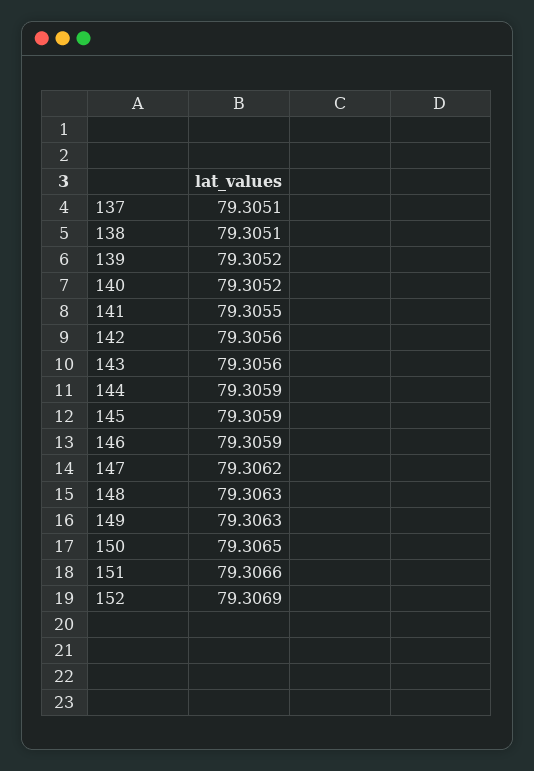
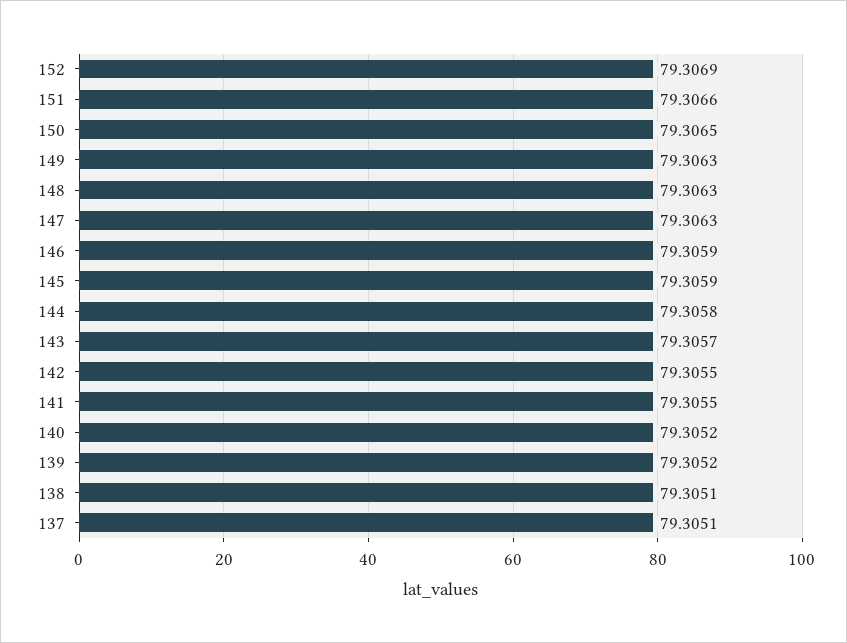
  {
    "137": 79.3051,
    "138": 79.3051,
    "139": 79.3052,
    "140": 79.3052,
    "141": 79.3055,
-   "142": 79.3056,
+   "142": 79.3055,
-   "143": 79.3056,
+   "143": 79.3057,
-   "144": 79.3059,
+   "144": 79.3058,
    "145": 79.3059,
    "146": 79.3059,
-   "147": 79.3062,
+   "147": 79.3063,
    "148": 79.3063,
    "149": 79.3063,
    "150": 79.3065,
    "151": 79.3066,
    "152": 79.3069
  }

